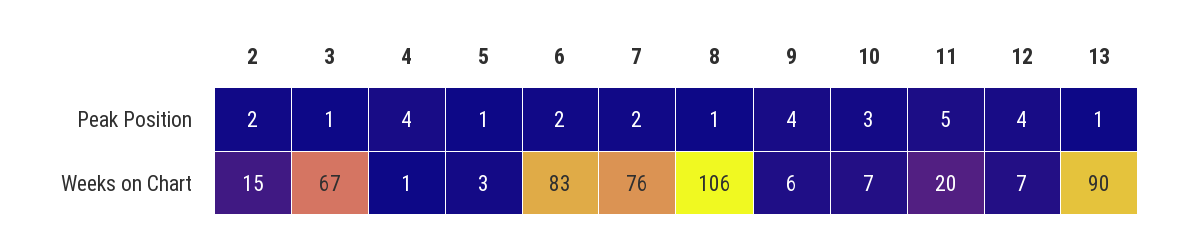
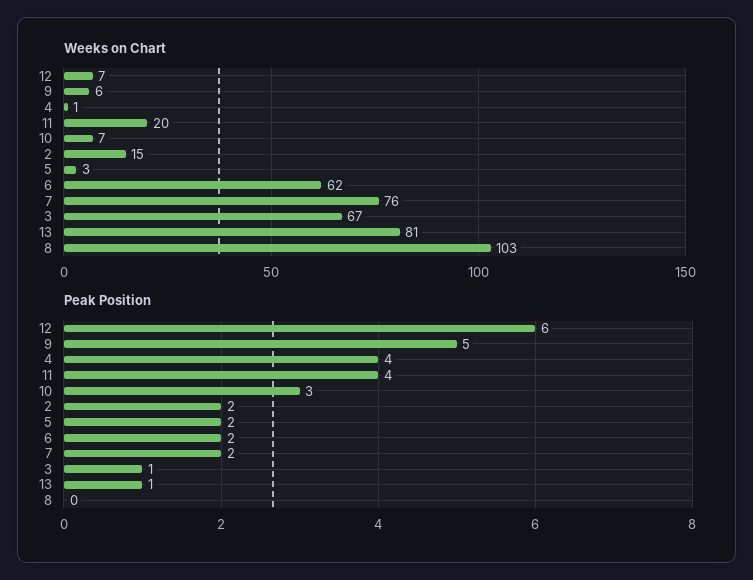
  {
    "Peak Position": {
      "2": 2,
      "3": 1,
      "4": 4,
-     "5": 1,
+     "5": 2,
      "6": 2,
      "7": 2,
-     "8": 1,
+     "8": 0,
-     "9": 4,
+     "9": 5,
      "10": 3,
-     "11": 5,
+     "11": 4,
-     "12": 4,
+     "12": 6,
      "13": 1
    },
    "Weeks on Chart": {
      "2": 15,
      "3": 67,
      "4": 1,
      "5": 3,
-     "6": 83,
+     "6": 62,
      "7": 76,
-     "8": 106,
+     "8": 103,
      "9": 6,
      "10": 7,
      "11": 20,
      "12": 7,
-     "13": 90
+     "13": 81
    }
  }

